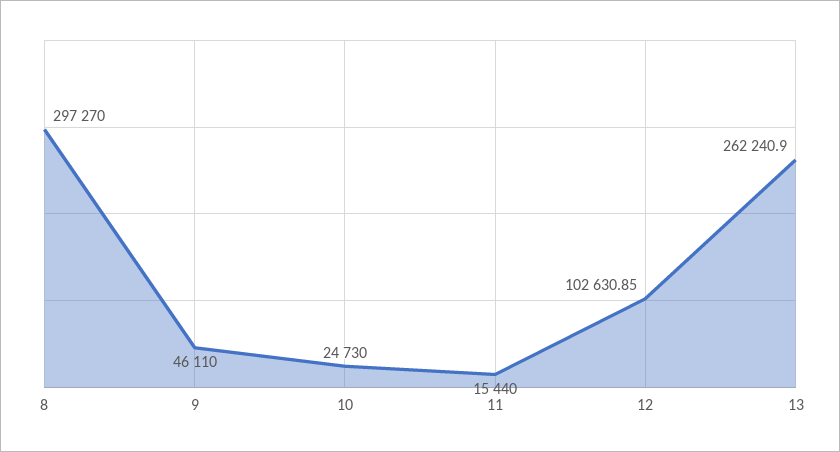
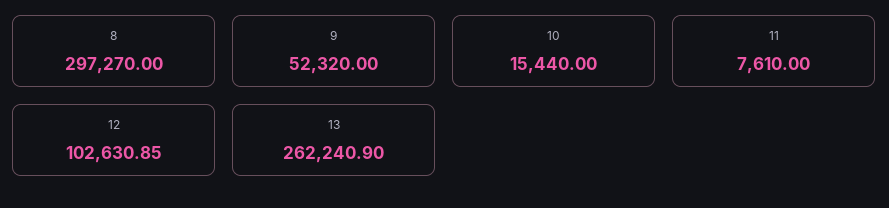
  {
    "8": 297270,
-   "9": 46110,
+   "9": 52320,
-   "10": 24730,
+   "10": 15440,
-   "11": 15440,
+   "11": 7610,
    "12": 102630.85,
    "13": 262240.9
  }

